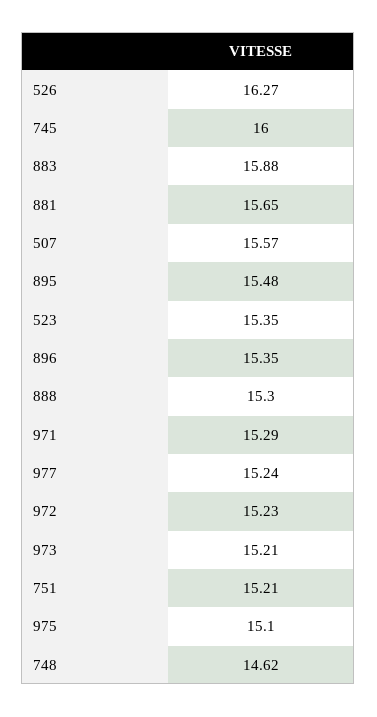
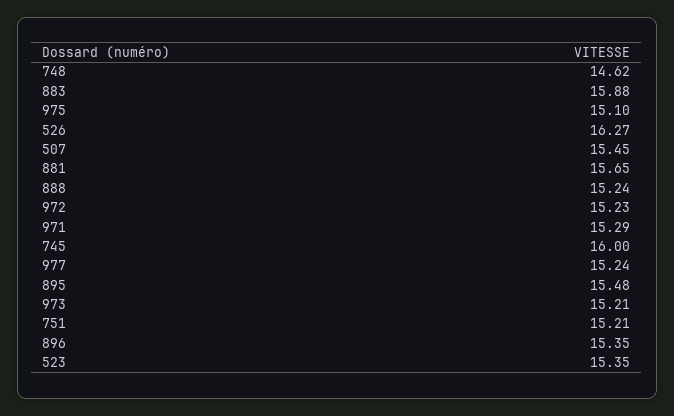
  {
    "526": 16.27,
    "745": 16,
    "883": 15.88,
    "881": 15.65,
-   "507": 15.57,
+   "507": 15.45,
    "895": 15.48,
    "523": 15.35,
    "896": 15.35,
-   "888": 15.3,
+   "888": 15.24,
    "971": 15.29,
    "977": 15.24,
    "972": 15.23,
    "973": 15.21,
    "751": 15.21,
    "975": 15.1,
    "748": 14.62
  }

